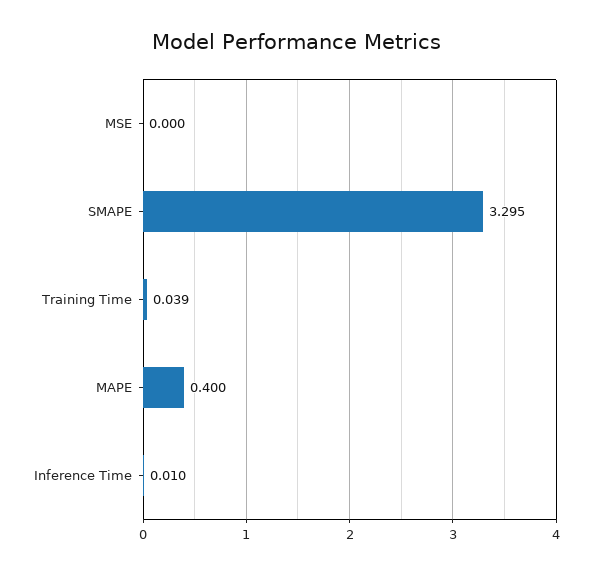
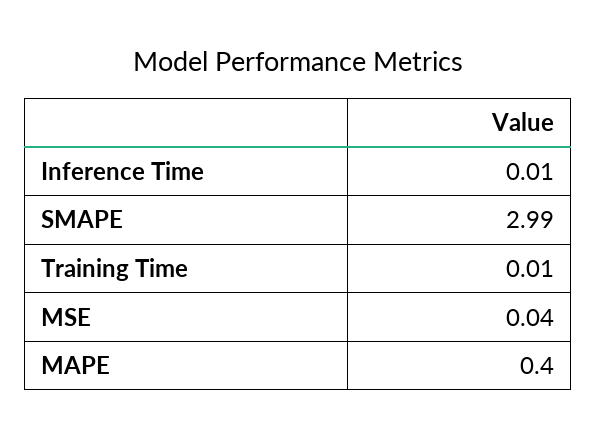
  {
-   "MSE": 0,
+   "MSE": 0.04,
-   "SMAPE": 3.295,
+   "SMAPE": 2.99,
-   "Training Time": 0.039,
+   "Training Time": 0.01,
    "MAPE": 0.4,
    "Inference Time": 0.01
  }

